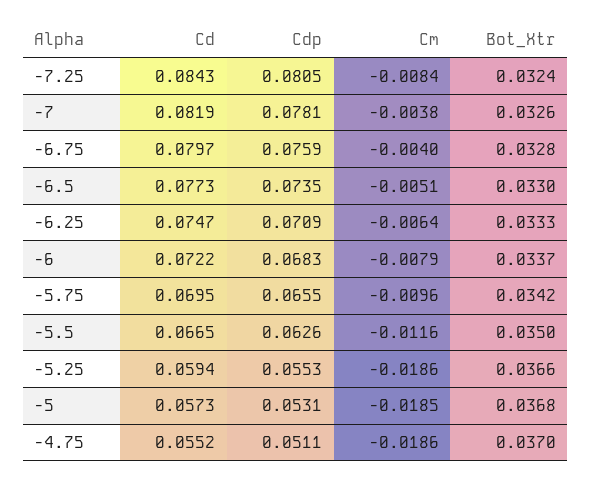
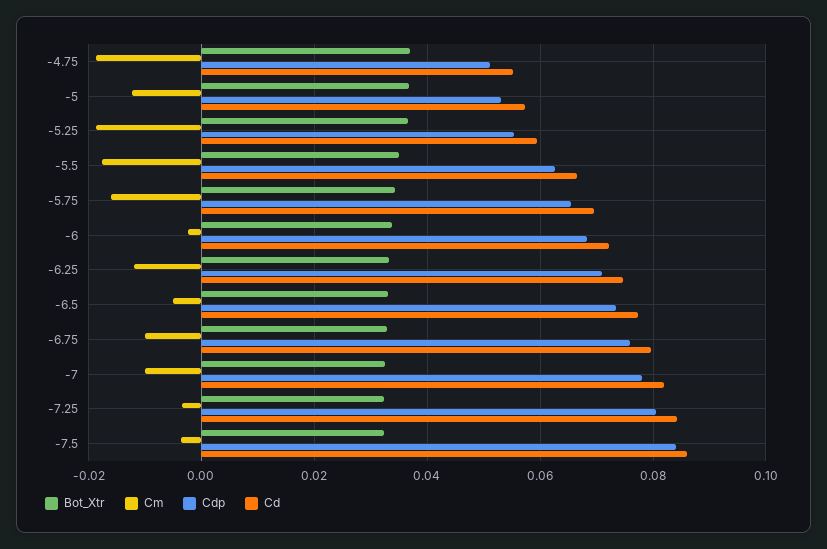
  {
    "Cd": {
      "-7.25": 0.0843,
      "-7": 0.0819,
      "-6.75": 0.0797,
      "-6.5": 0.0773,
      "-6.25": 0.0747,
      "-6": 0.0722,
      "-5.75": 0.0695,
      "-5.5": 0.0665,
      "-5.25": 0.0594,
      "-5": 0.0573,
-     "-4.75": 0.0552
+     "-4.75": 0.0552,
+     "-7.5": 0.086
    },
    "Cdp": {
      "-7.25": 0.0805,
      "-7": 0.0781,
      "-6.75": 0.0759,
      "-6.5": 0.0735,
      "-6.25": 0.0709,
      "-6": 0.0683,
      "-5.75": 0.0655,
      "-5.5": 0.0626,
      "-5.25": 0.0553,
      "-5": 0.0531,
-     "-4.75": 0.0511
+     "-4.75": 0.0511,
+     "-7.5": 0.084
    },
    "Cm": {
-     "-7.25": -0.0084,
+     "-7.25": -0.004,
-     "-7": -0.0038,
+     "-7": -0.01,
-     "-6.75": -0.004,
+     "-6.75": -0.01,
      "-6.5": -0.0051,
-     "-6.25": -0.0064,
+     "-6.25": -0.012,
-     "-6": -0.0079,
+     "-6": -0.002,
-     "-5.75": -0.0096,
+     "-5.75": -0.016,
-     "-5.5": -0.0116,
+     "-5.5": -0.018,
      "-5.25": -0.0186,
-     "-5": -0.0185,
+     "-5": -0.012,
-     "-4.75": -0.0186
+     "-4.75": -0.0186,
+     "-7.5": -0.004
    },
    "Bot_Xtr": {
      "-7.25": 0.0324,
      "-7": 0.0326,
      "-6.75": 0.0328,
      "-6.5": 0.033,
      "-6.25": 0.0333,
      "-6": 0.0337,
      "-5.75": 0.0342,
      "-5.5": 0.035,
      "-5.25": 0.0366,
      "-5": 0.0368,
-     "-4.75": 0.037
+     "-4.75": 0.037,
+     "-7.5": 0.032
    }
  }

